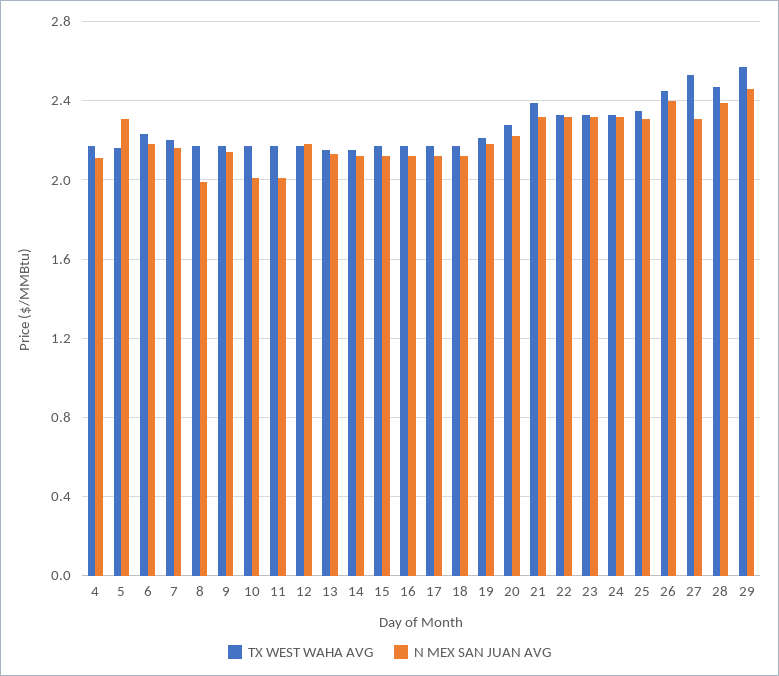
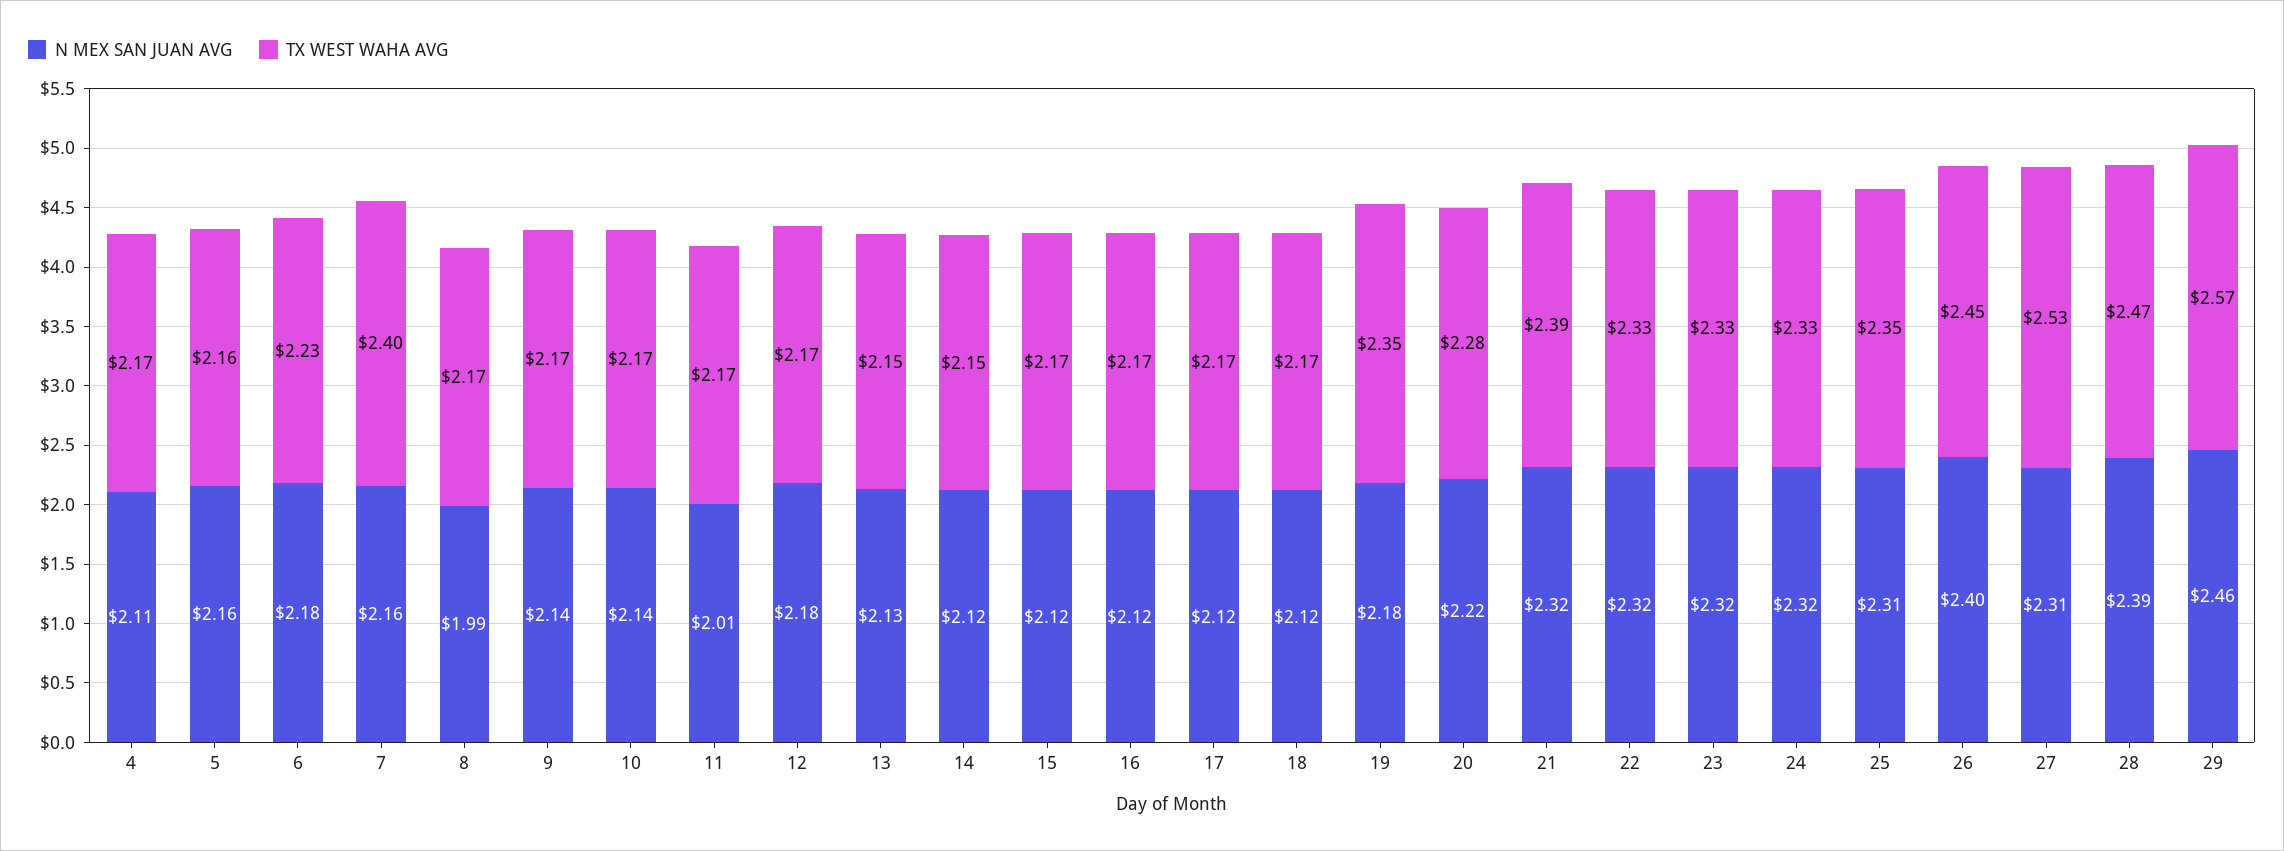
  {
    "TX WEST WAHA AVG": {
      "4": 2.17,
      "5": 2.16,
      "6": 2.23,
-     "7": 2.2,
+     "7": 2.4,
      "8": 2.17,
      "9": 2.17,
      "10": 2.17,
      "11": 2.17,
      "12": 2.17,
      "13": 2.15,
      "14": 2.15,
      "15": 2.17,
      "16": 2.17,
      "17": 2.17,
      "18": 2.17,
-     "19": 2.2,
+     "19": 2.35,
      "20": 2.28,
      "21": 2.39,
      "22": 2.33,
      "23": 2.33,
      "24": 2.33,
      "25": 2.35,
      "26": 2.45,
      "27": 2.53,
      "28": 2.47,
      "29": 2.57
    },
    "N MEX SAN JUAN AVG": {
      "4": 2.11,
-     "5": 2.3,
+     "5": 2.16,
      "6": 2.18,
      "7": 2.16,
      "8": 1.99,
      "9": 2.14,
-     "10": 2,
+     "10": 2.14,
      "11": 2.01,
      "12": 2.18,
      "13": 2.13,
      "14": 2.12,
      "15": 2.12,
      "16": 2.12,
      "17": 2.12,
      "18": 2.12,
      "19": 2.18,
      "20": 2.22,
      "21": 2.32,
      "22": 2.32,
      "23": 2.32,
      "24": 2.32,
      "25": 2.31,
      "26": 2.4,
      "27": 2.31,
      "28": 2.39,
      "29": 2.46
    }
  }

